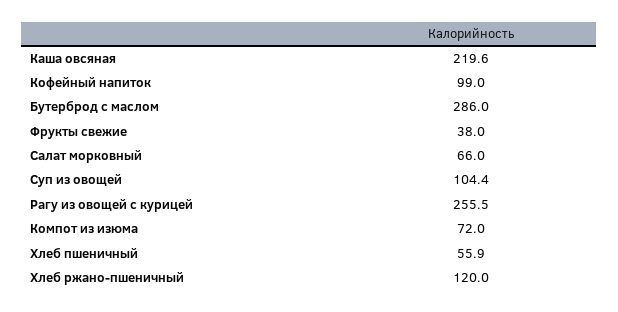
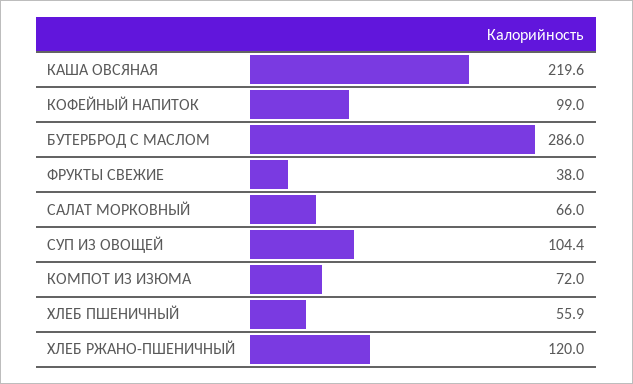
  {
    "Каша овсяная": 219.6,
    "Кофейный напиток": 99,
    "Бутерброд с маслом": 286,
    "Фрукты свежие": 38,
    "Салат морковный": 66,
    "Суп из овощей": 104.4,
-   "Рагу из овощей с курицей": 255.5,
    "Компот из изюма": 72,
    "Хлеб пшеничный": 55.9,
    "Хлеб ржано-пшеничный": 120
  }

